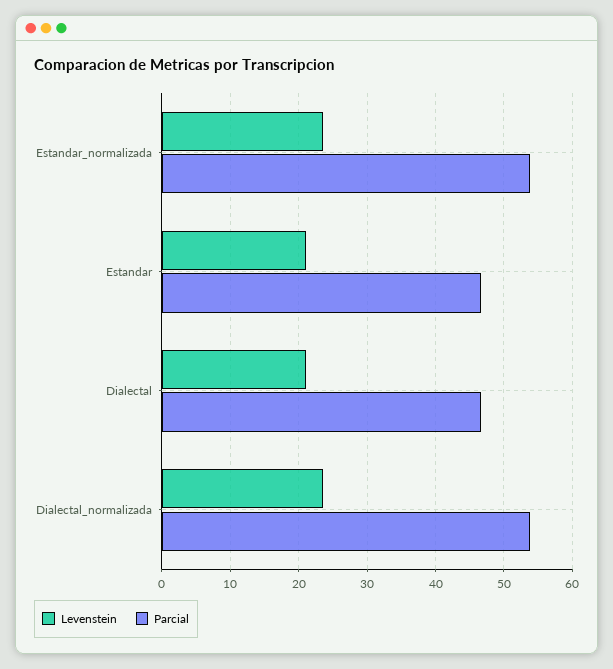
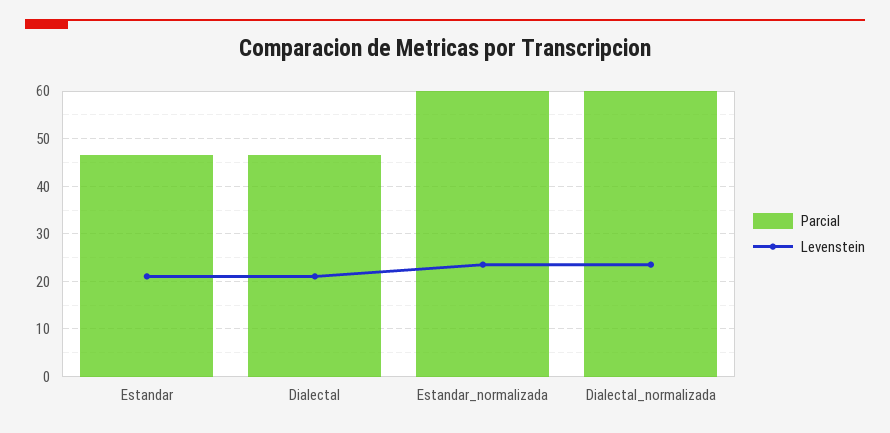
  {
    "Levenstein": {
      "Estandar_normalizada": 24,
      "Estandar": 21,
      "Dialectal": 21,
      "Dialectal_normalizada": 24
    },
    "Parcial": {
-     "Estandar_normalizada": 54,
+     "Estandar_normalizada": 60,
      "Estandar": 47,
      "Dialectal": 47,
-     "Dialectal_normalizada": 54
+     "Dialectal_normalizada": 60
    }
  }

